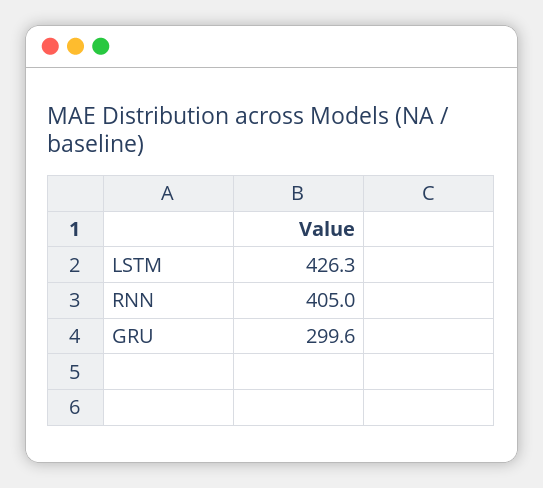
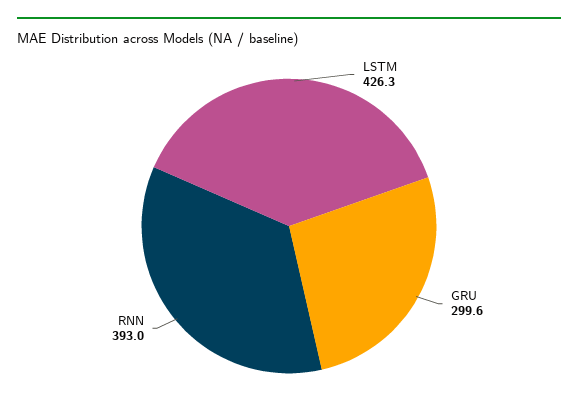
  {
    "LSTM": 426.3,
-   "RNN": 405,
+   "RNN": 393,
    "GRU": 299.6
  }

